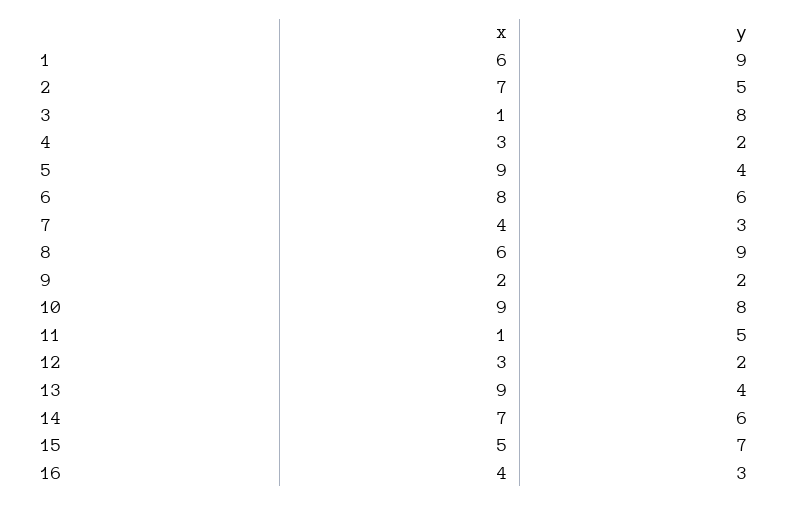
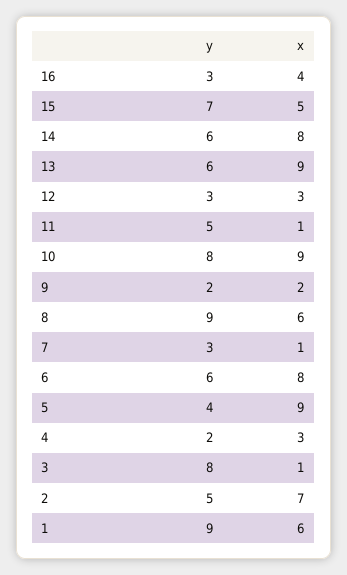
  {
    "x": {
      "1": 6,
      "2": 7,
      "3": 1,
      "4": 3,
      "5": 9,
      "6": 8,
-     "7": 4,
+     "7": 1,
      "8": 6,
      "9": 2,
      "10": 9,
      "11": 1,
      "12": 3,
      "13": 9,
-     "14": 7,
+     "14": 8,
      "15": 5,
      "16": 4
    },
    "y": {
      "1": 9,
      "2": 5,
      "3": 8,
      "4": 2,
      "5": 4,
      "6": 6,
      "7": 3,
      "8": 9,
      "9": 2,
      "10": 8,
      "11": 5,
-     "12": 2,
+     "12": 3,
-     "13": 4,
+     "13": 6,
      "14": 6,
      "15": 7,
      "16": 3
    }
  }

